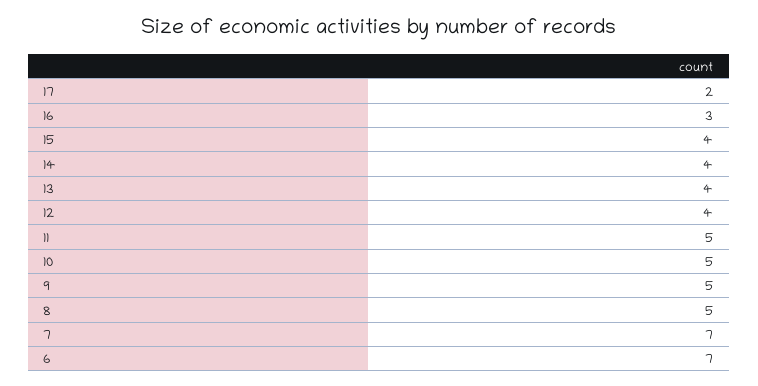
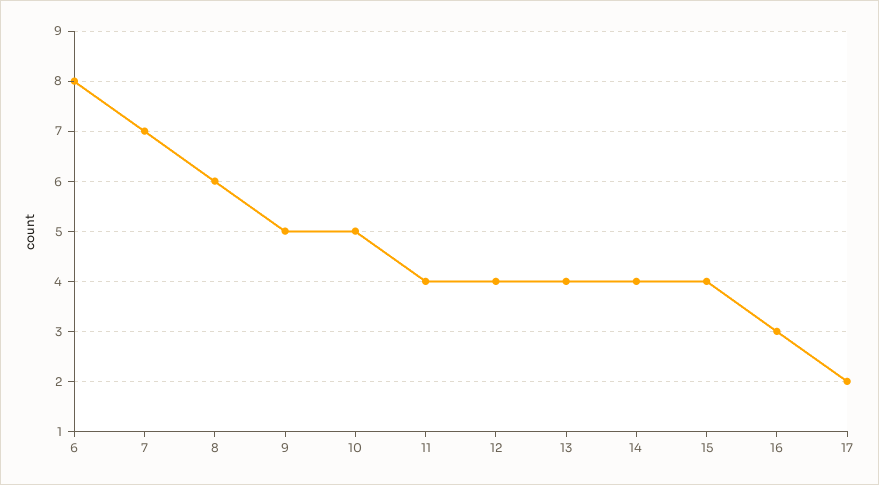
  {
    "17": 2,
    "16": 3,
    "15": 4,
    "14": 4,
    "13": 4,
    "12": 4,
-   "11": 5,
+   "11": 4,
    "10": 5,
    "9": 5,
-   "8": 5,
+   "8": 6,
    "7": 7,
-   "6": 7
+   "6": 8
  }

